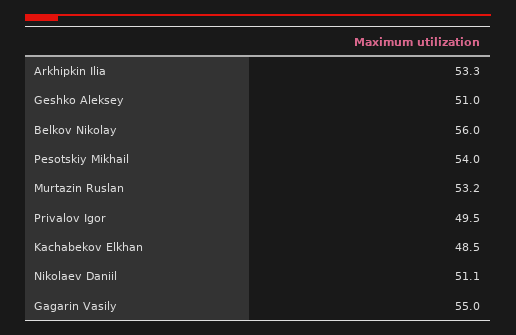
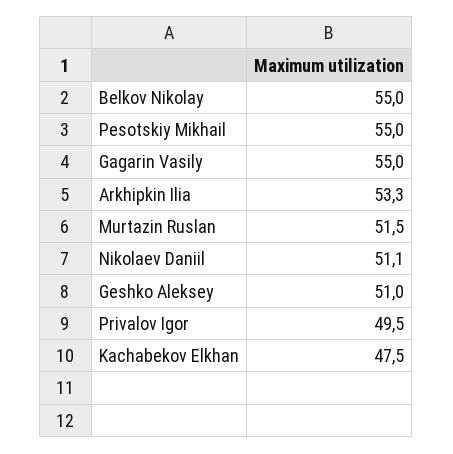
  {
    "Arkhipkin Ilia": 53.3,
    "Geshko Aleksey": 51,
-   "Belkov Nikolay": 56,
+   "Belkov Nikolay": 55,
-   "Pesotskiy Mikhail": 54,
+   "Pesotskiy Mikhail": 55,
-   "Murtazin Ruslan": 53.2,
+   "Murtazin Ruslan": 51.5,
    "Privalov Igor": 49.5,
-   "Kachabekov Elkhan": 48.5,
+   "Kachabekov Elkhan": 47.5,
    "Nikolaev Daniil": 51.1,
    "Gagarin Vasily": 55
  }

